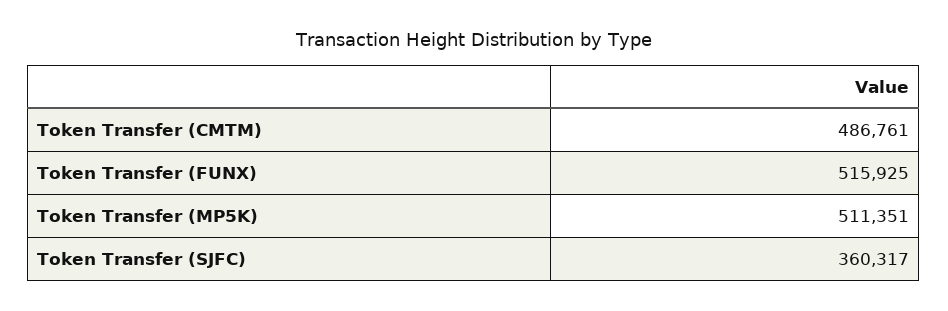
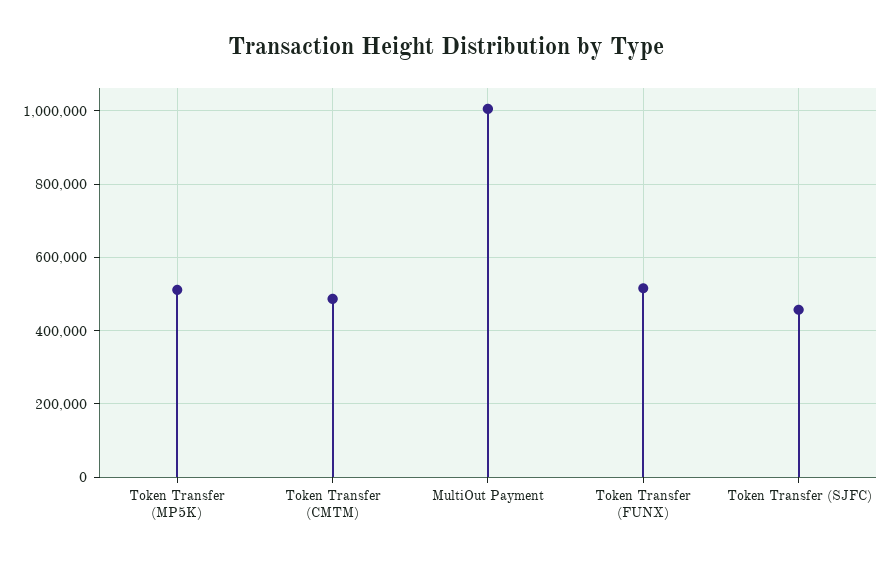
  {
    "Token Transfer (CMTM)": 486761,
    "Token Transfer (FUNX)": 515925,
    "Token Transfer (MP5K)": 511351,
-   "Token Transfer (SJFC)": 360317
+   "Token Transfer (SJFC)": 460000,
+   "MultiOut Payment": 1000000
  }

